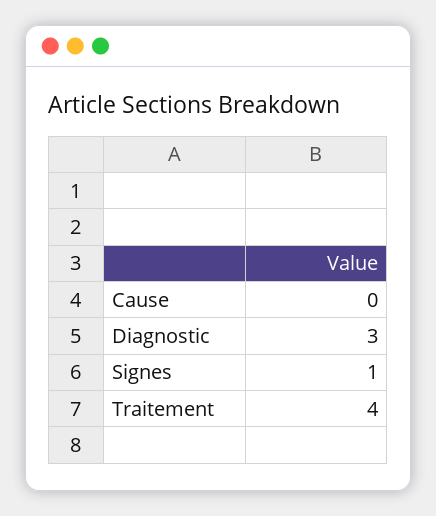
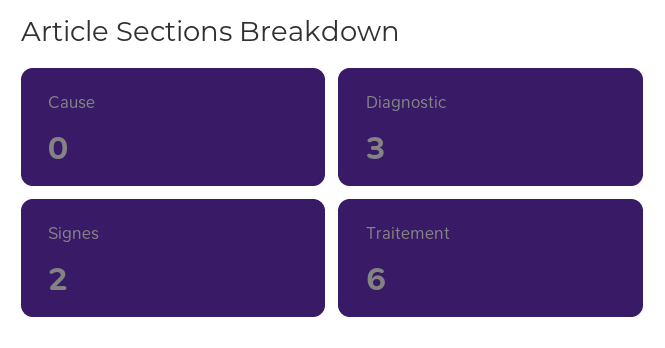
  {
    "Cause": 0,
    "Diagnostic": 3,
-   "Signes": 1,
+   "Signes": 2,
-   "Traitement": 4
+   "Traitement": 6
  }

